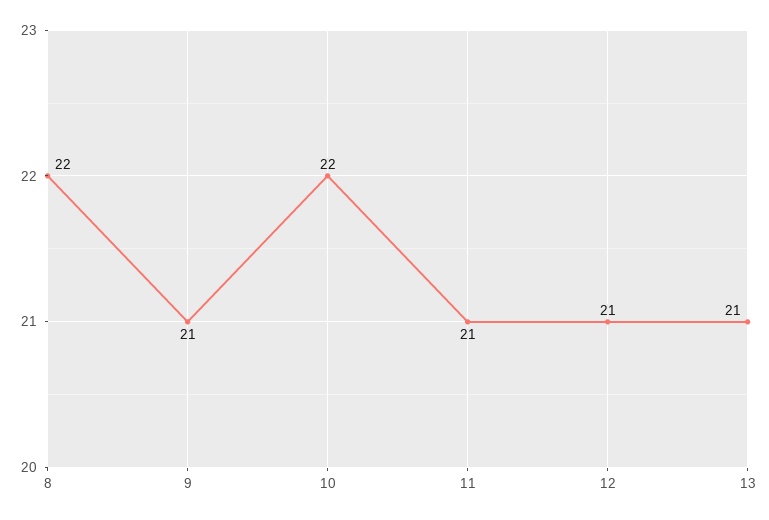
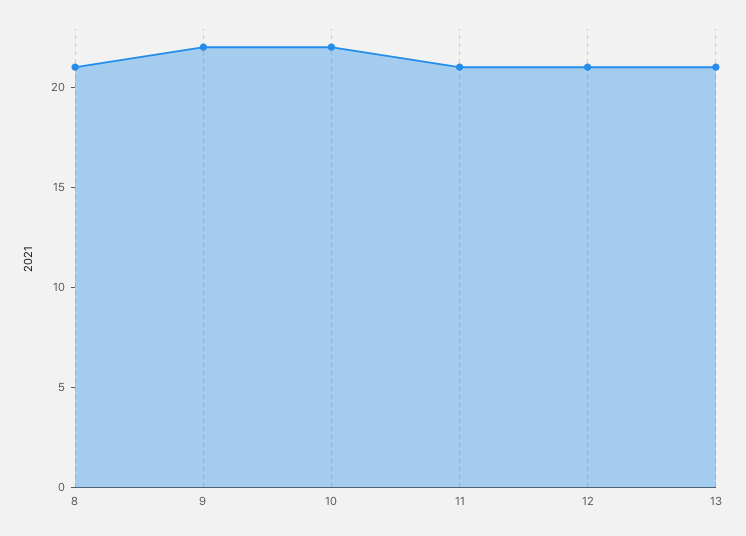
  {
-   "8": 22,
+   "8": 21,
-   "9": 21,
+   "9": 22,
    "10": 22,
    "11": 21,
    "12": 21,
    "13": 21
  }

